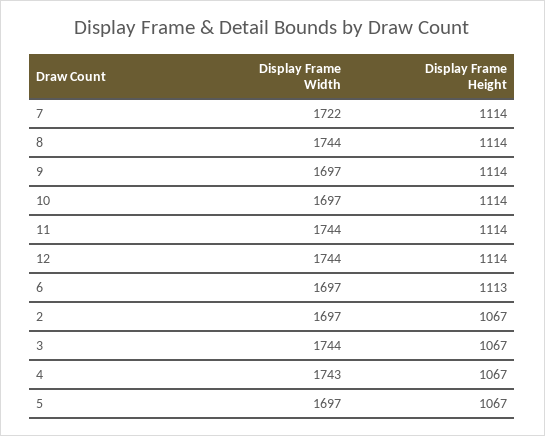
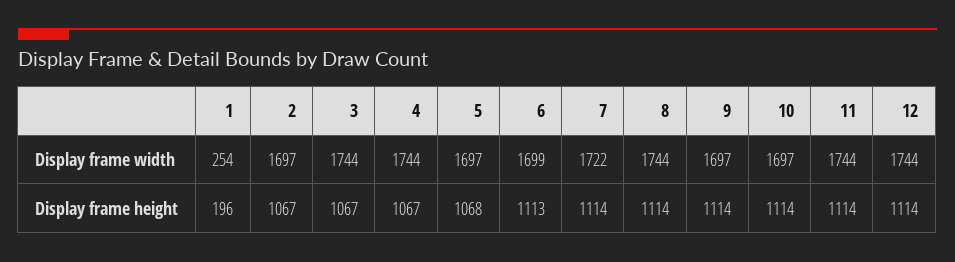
  {
    "Display Frame Width": {
      "7": 1722,
      "8": 1744,
      "9": 1697,
      "10": 1697,
      "11": 1744,
      "12": 1744,
-     "6": 1697,
+     "6": 1699,
      "2": 1697,
      "3": 1744,
-     "4": 1743,
+     "4": 1744,
-     "5": 1697
+     "5": 1697,
+     "1": 254
    },
    "Display Frame Height": {
      "7": 1114,
      "8": 1114,
      "9": 1114,
      "10": 1114,
      "11": 1114,
      "12": 1114,
      "6": 1113,
      "2": 1067,
      "3": 1067,
      "4": 1067,
-     "5": 1067
+     "5": 1068,
+     "1": 196
    }
  }

